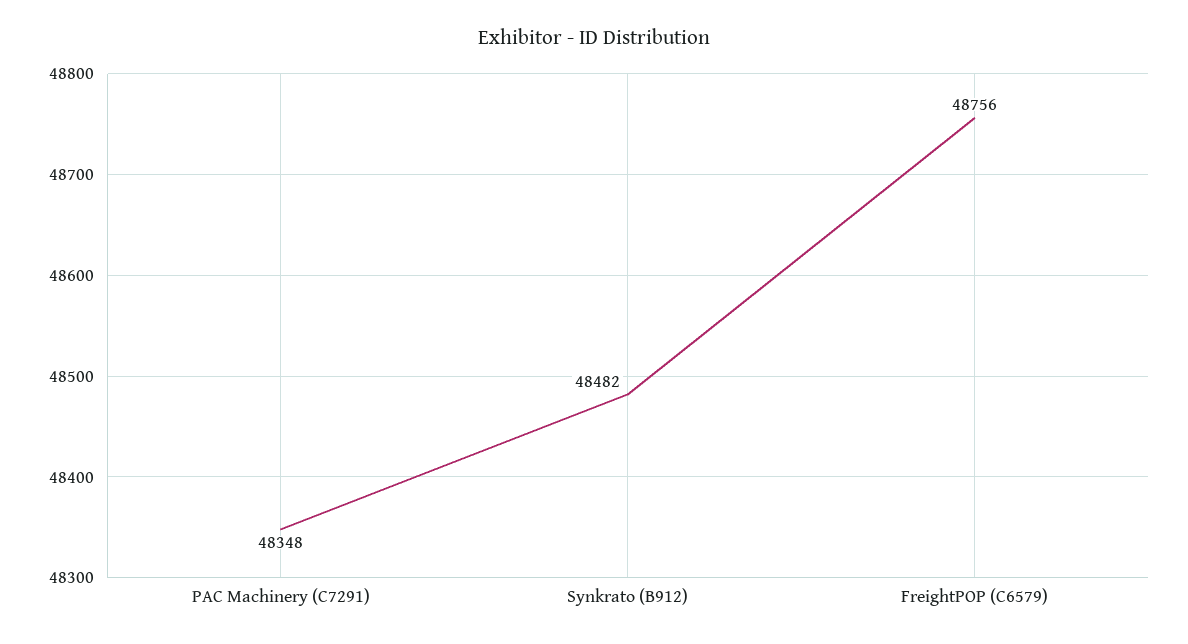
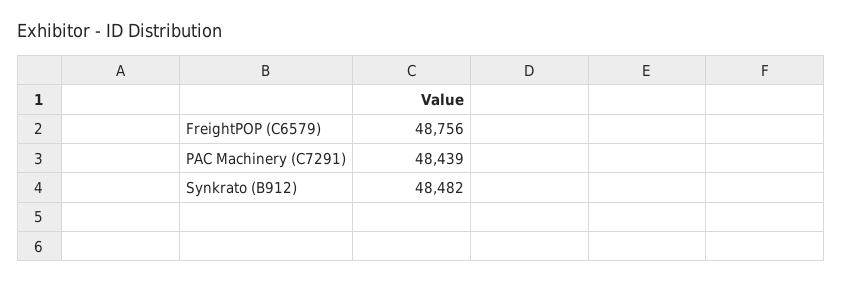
  {
-   "PAC Machinery (C7291)": 48348,
+   "PAC Machinery (C7291)": 48439,
    "Synkrato (B912)": 48482,
    "FreightPOP (C6579)": 48756
  }

